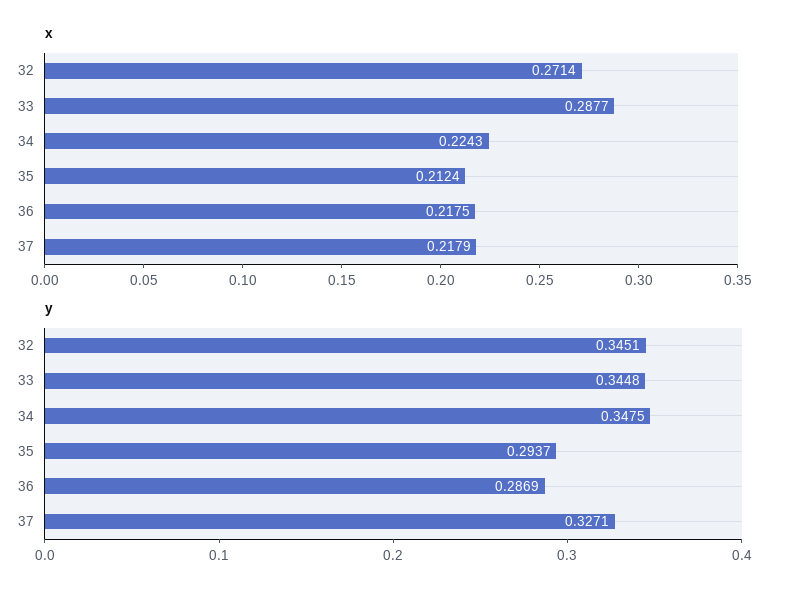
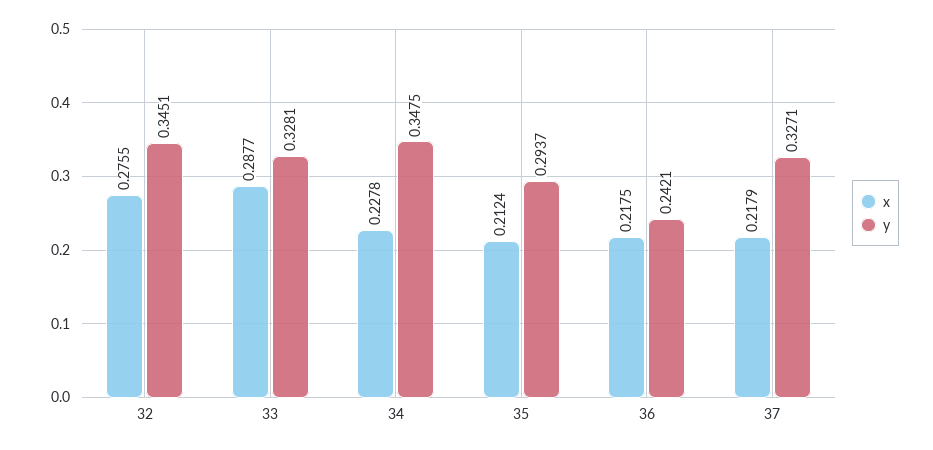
  {
    "x": {
-     "32": 0.2714,
+     "32": 0.2755,
      "33": 0.2877,
-     "34": 0.2243,
+     "34": 0.2278,
      "35": 0.2124,
      "36": 0.2175,
      "37": 0.2179
    },
    "y": {
      "32": 0.3451,
-     "33": 0.3448,
+     "33": 0.3281,
      "34": 0.3475,
      "35": 0.2937,
-     "36": 0.2869,
+     "36": 0.2421,
      "37": 0.3271
    }
  }

